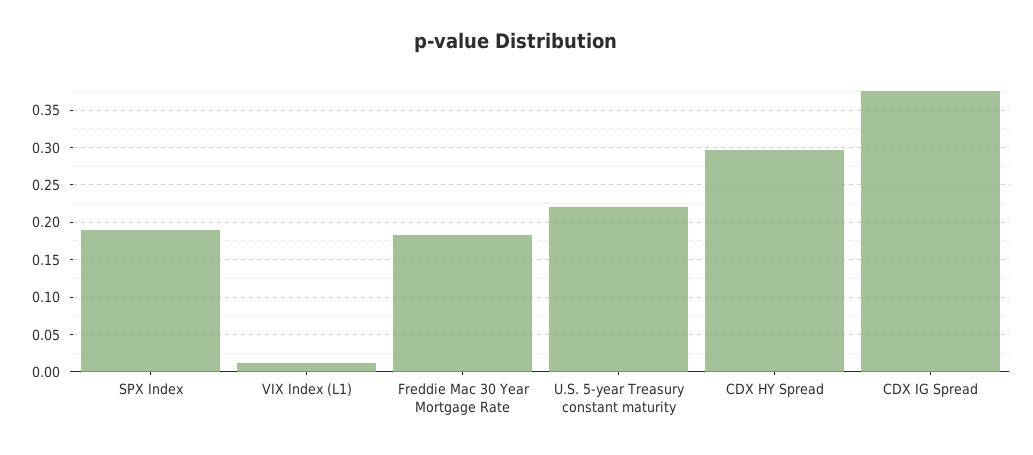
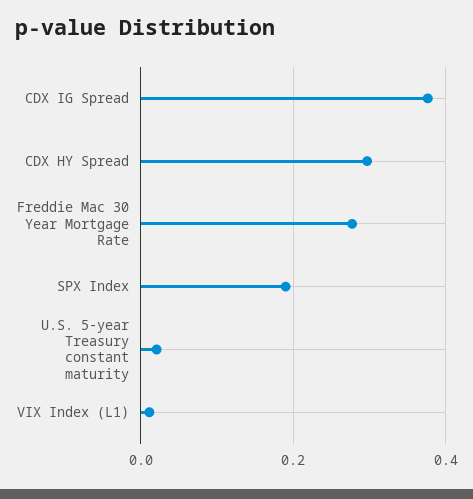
  {
    "SPX Index": 0.19,
    "VIX Index (L1)": 0.01,
-   "Freddie Mac 30 Year Mortgage Rate": 0.18,
+   "Freddie Mac 30 Year Mortgage Rate": 0.28,
-   "U.S. 5-year Treasury constant maturity": 0.22,
+   "U.S. 5-year Treasury constant maturity": 0.02,
    "CDX HY Spread": 0.3,
    "CDX IG Spread": 0.38
  }

